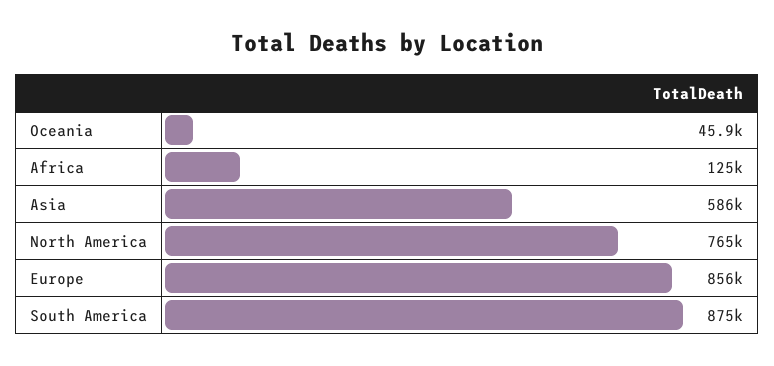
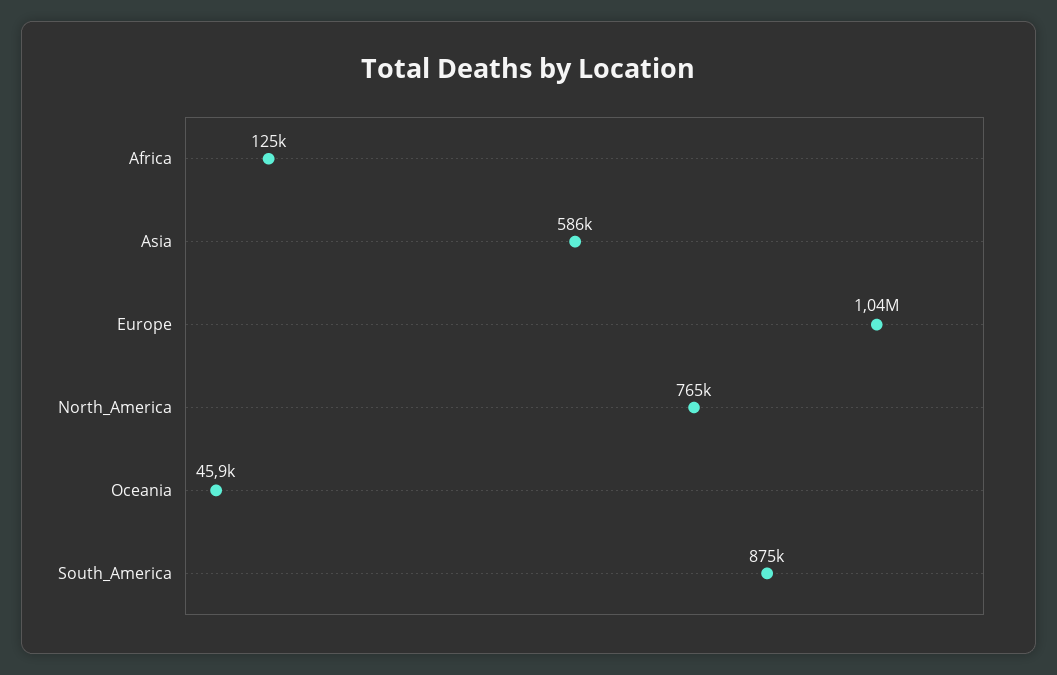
  {
    "Oceania": 45900,
    "Africa": 125000,
    "Asia": 586000,
    "North America": 765000,
-   "Europe": 856000,
+   "Europe": 1040000,
    "South America": 875000
  }

